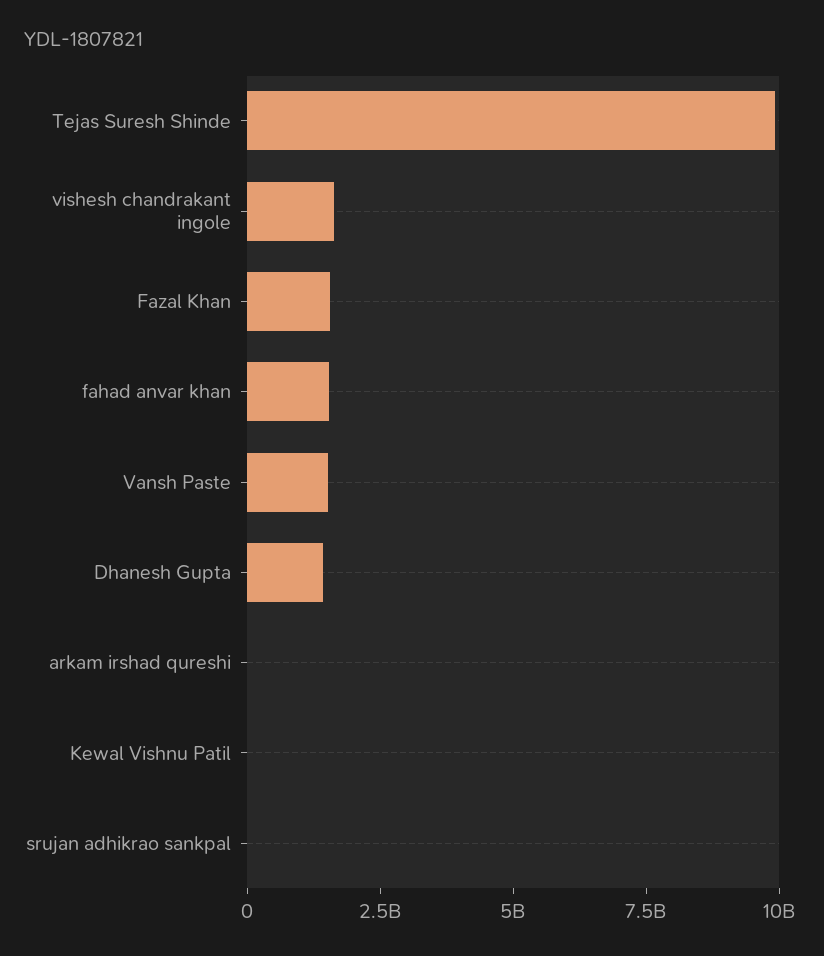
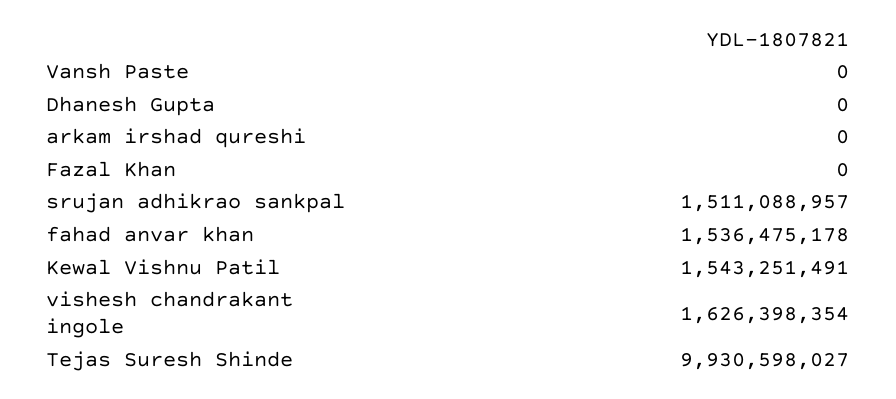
  {
    "Tejas Suresh Shinde": 9930598027,
    "vishesh chandrakant ingole": 1626398354,
-   "Fazal Khan": 1500000000,
+   "Fazal Khan": 0,
    "fahad anvar khan": 1536475178,
-   "Vansh Paste": 1500000000,
+   "Vansh Paste": 0,
-   "Dhanesh Gupta": 1500000000,
+   "Dhanesh Gupta": 0,
    "arkam irshad qureshi": 0,
-   "Kewal Vishnu Patil": 0,
+   "Kewal Vishnu Patil": 1543251491,
-   "srujan adhikrao sankpal": 0
+   "srujan adhikrao sankpal": 1511088957
  }

